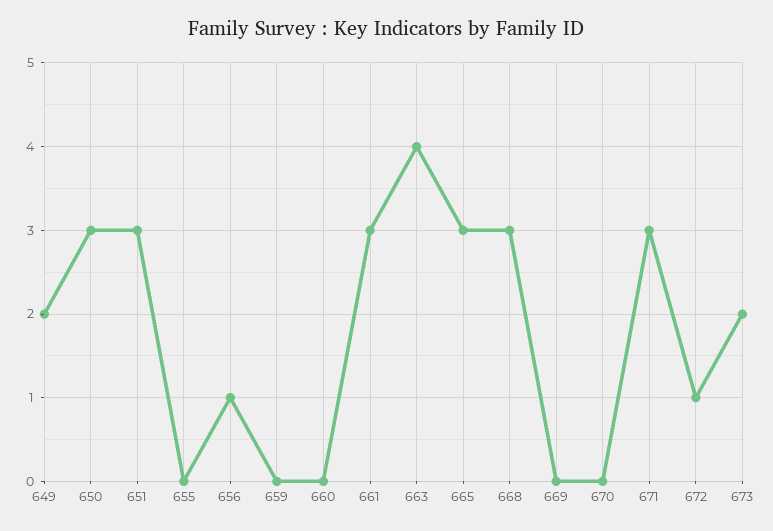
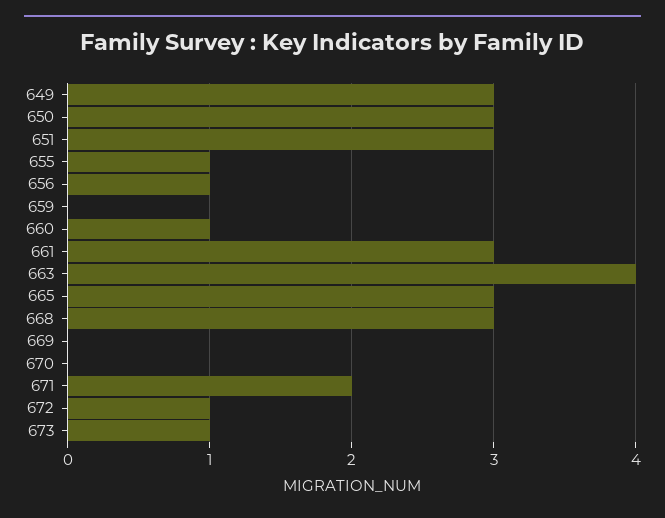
  {
-   "649": 2,
+   "649": 3,
    "650": 3,
    "651": 3,
-   "655": 0,
+   "655": 1,
    "656": 1,
    "659": 0,
-   "660": 0,
+   "660": 1,
    "661": 3,
    "663": 4,
    "665": 3,
    "668": 3,
    "669": 0,
    "670": 0,
-   "671": 3,
+   "671": 2,
    "672": 1,
-   "673": 2
+   "673": 1
  }

